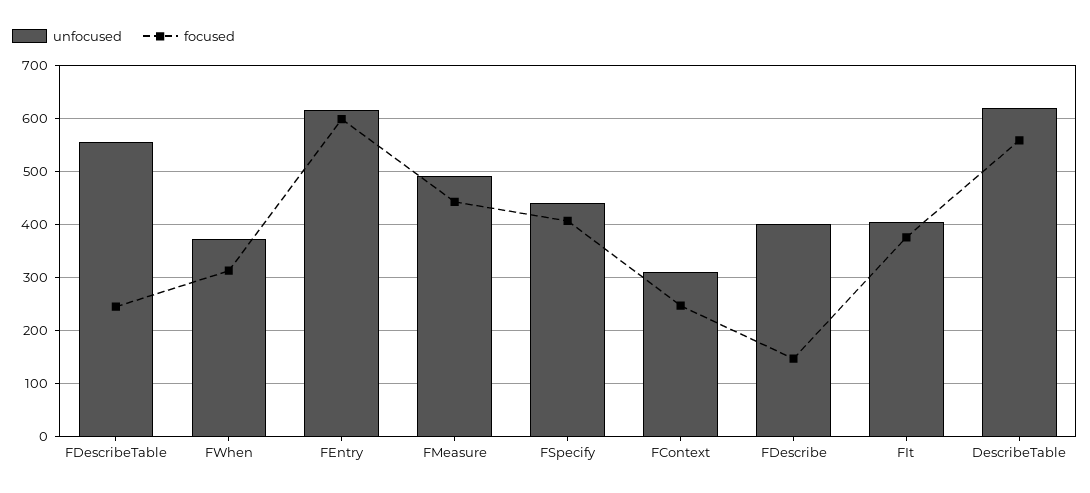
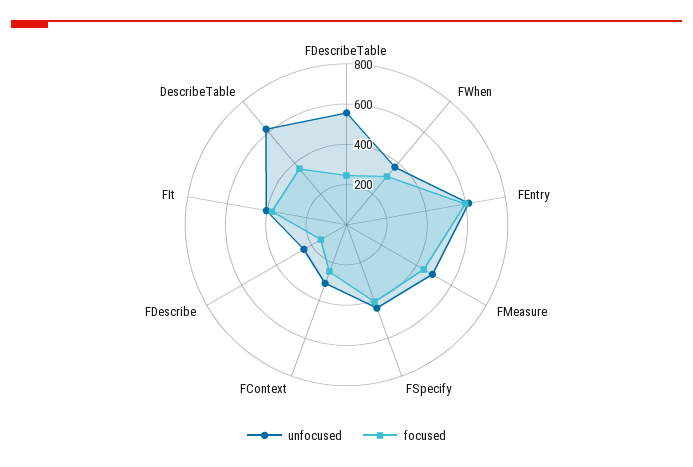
  {
    "unfocused": {
      "FDescribeTable": 560,
      "FWhen": 380,
      "FEntry": 620,
      "FMeasure": 500,
      "FSpecify": 440,
      "FContext": 320,
-     "FDescribe": 400,
+     "FDescribe": 250,
      "FIt": 400,
      "DescribeTable": 620
    },
    "focused": {
      "FDescribeTable": 240,
      "FWhen": 320,
      "FEntry": 600,
      "FMeasure": 440,
      "FSpecify": 400,
      "FContext": 240,
      "FDescribe": 140,
      "FIt": 380,
-     "DescribeTable": 560
+     "DescribeTable": 350
    }
  }

